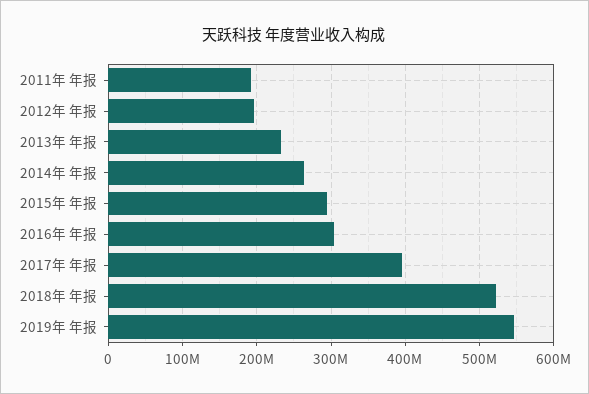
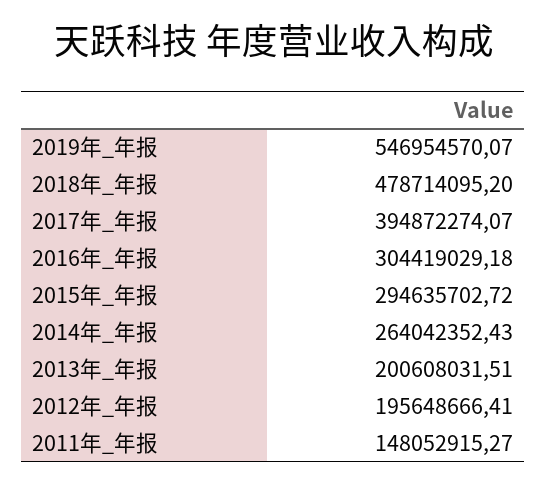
  {
-   "2011年 年报": 190000000,
+   "2011年 年报": 148052915.27,
    "2012年 年报": 195648666.41,
-   "2013年 年报": 230000000,
+   "2013年 年报": 200608031.51,
    "2014年 年报": 264042352.43,
    "2015年 年报": 294635702.72,
    "2016年 年报": 304419029.18,
    "2017年 年报": 394872274.07,
-   "2018年 年报": 520000000,
+   "2018年 年报": 478714095.2,
    "2019年 年报": 546954570.07
  }

